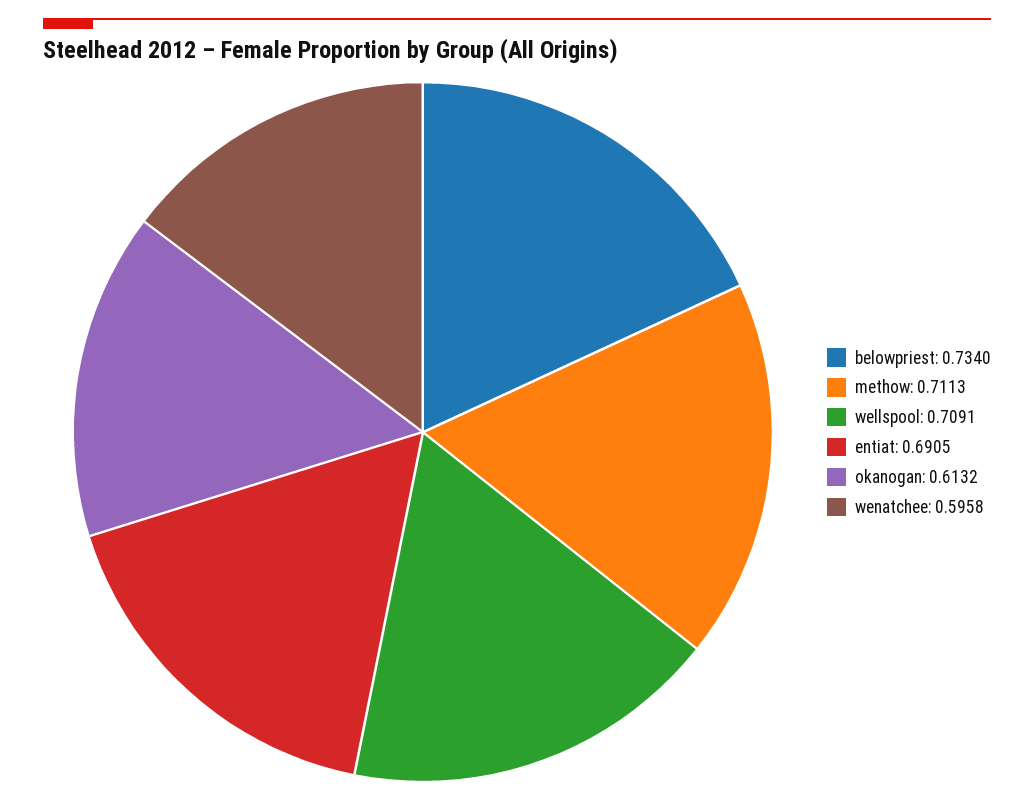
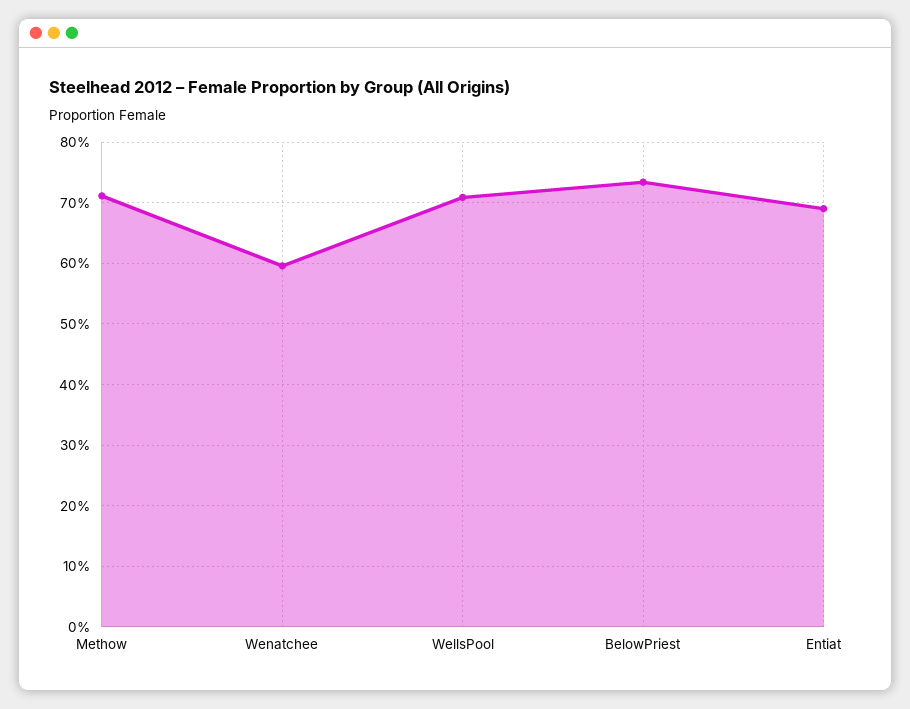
  {
    "belowpriest": 0.734,
    "methow": 0.7113,
    "wellspool": 0.7091,
    "entiat": 0.6905,
-   "okanogan": 0.6132,
    "wenatchee": 0.5958
  }

